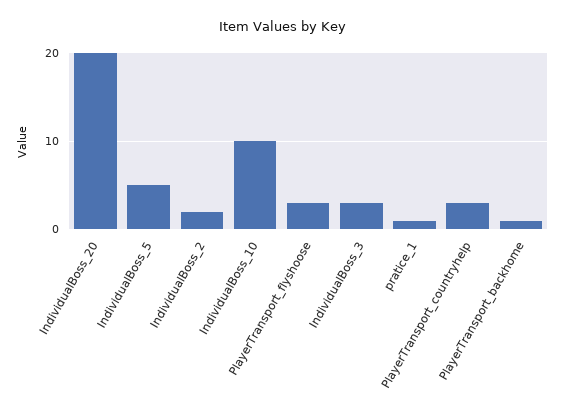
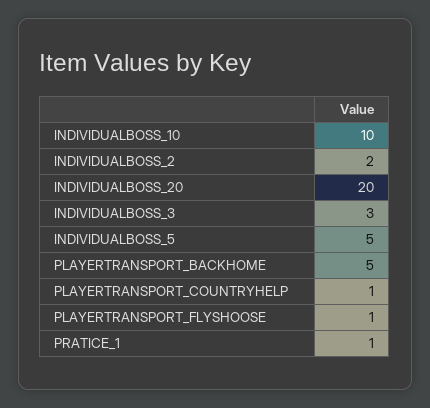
  {
    "IndividualBoss_20": 20,
    "IndividualBoss_5": 5,
    "IndividualBoss_2": 2,
    "IndividualBoss_10": 10,
-   "PlayerTransport_flyshoose": 3,
+   "PlayerTransport_flyshoose": 1,
    "IndividualBoss_3": 3,
    "pratice_1": 1,
-   "PlayerTransport_countryhelp": 3,
+   "PlayerTransport_countryhelp": 1,
-   "PlayerTransport_backhome": 1
+   "PlayerTransport_backhome": 5
  }

